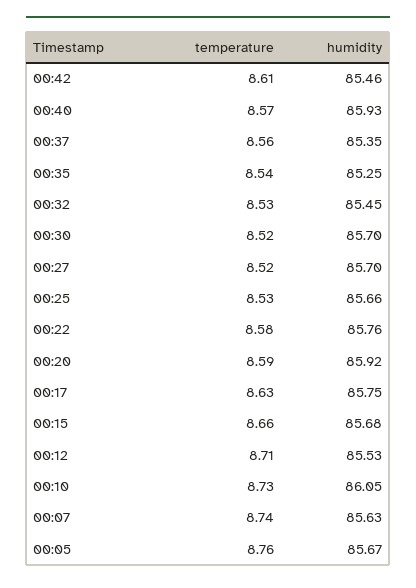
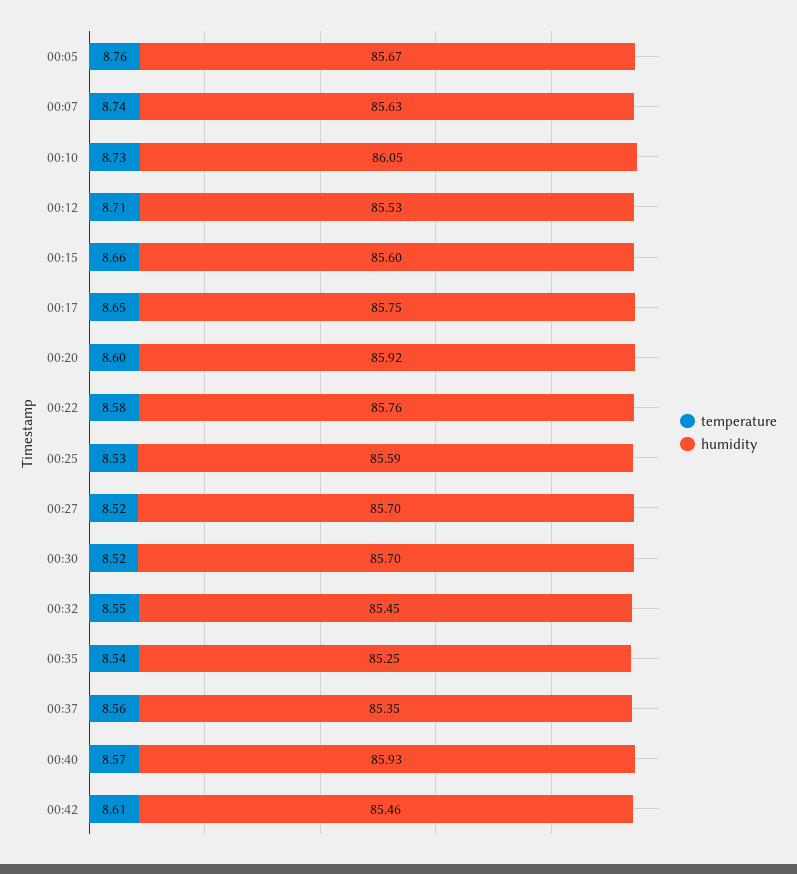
  {
    "temperature": {
      "00:42": 8.61,
      "00:40": 8.57,
      "00:37": 8.56,
      "00:35": 8.54,
-     "00:32": 8.53,
+     "00:32": 8.55,
      "00:30": 8.52,
      "00:27": 8.52,
      "00:25": 8.53,
      "00:22": 8.58,
-     "00:20": 8.59,
+     "00:20": 8.6,
-     "00:17": 8.63,
+     "00:17": 8.65,
      "00:15": 8.66,
      "00:12": 8.71,
      "00:10": 8.73,
      "00:07": 8.74,
      "00:05": 8.76
    },
    "humidity": {
      "00:42": 85.46,
      "00:40": 85.93,
      "00:37": 85.35,
      "00:35": 85.25,
      "00:32": 85.45,
      "00:30": 85.7,
      "00:27": 85.7,
-     "00:25": 85.66,
+     "00:25": 85.59,
      "00:22": 85.76,
      "00:20": 85.92,
      "00:17": 85.75,
-     "00:15": 85.68,
+     "00:15": 85.6,
      "00:12": 85.53,
      "00:10": 86.05,
      "00:07": 85.63,
      "00:05": 85.67
    }
  }

